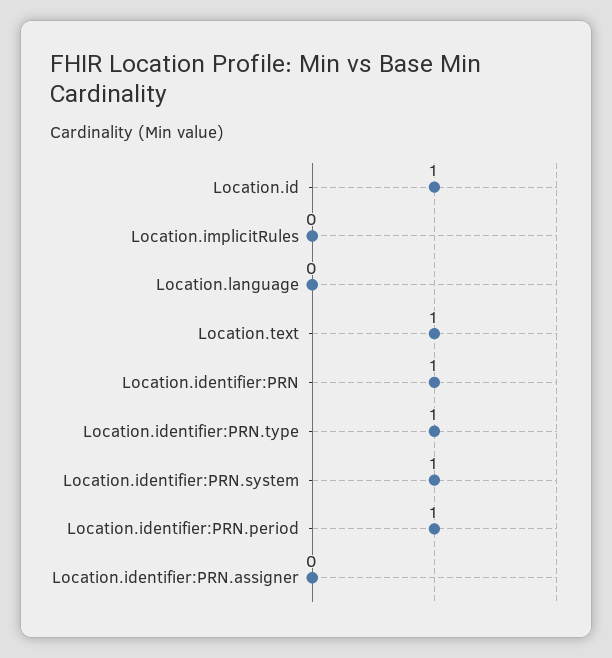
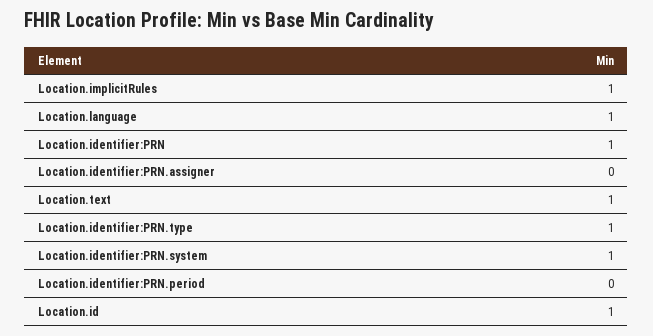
  {
    "Location.id": 1,
-   "Location.implicitRules": 0,
+   "Location.implicitRules": 1,
-   "Location.language": 0,
+   "Location.language": 1,
    "Location.text": 1,
    "Location.identifier:PRN": 1,
    "Location.identifier:PRN.type": 1,
    "Location.identifier:PRN.system": 1,
-   "Location.identifier:PRN.period": 1,
+   "Location.identifier:PRN.period": 0,
    "Location.identifier:PRN.assigner": 0
  }

